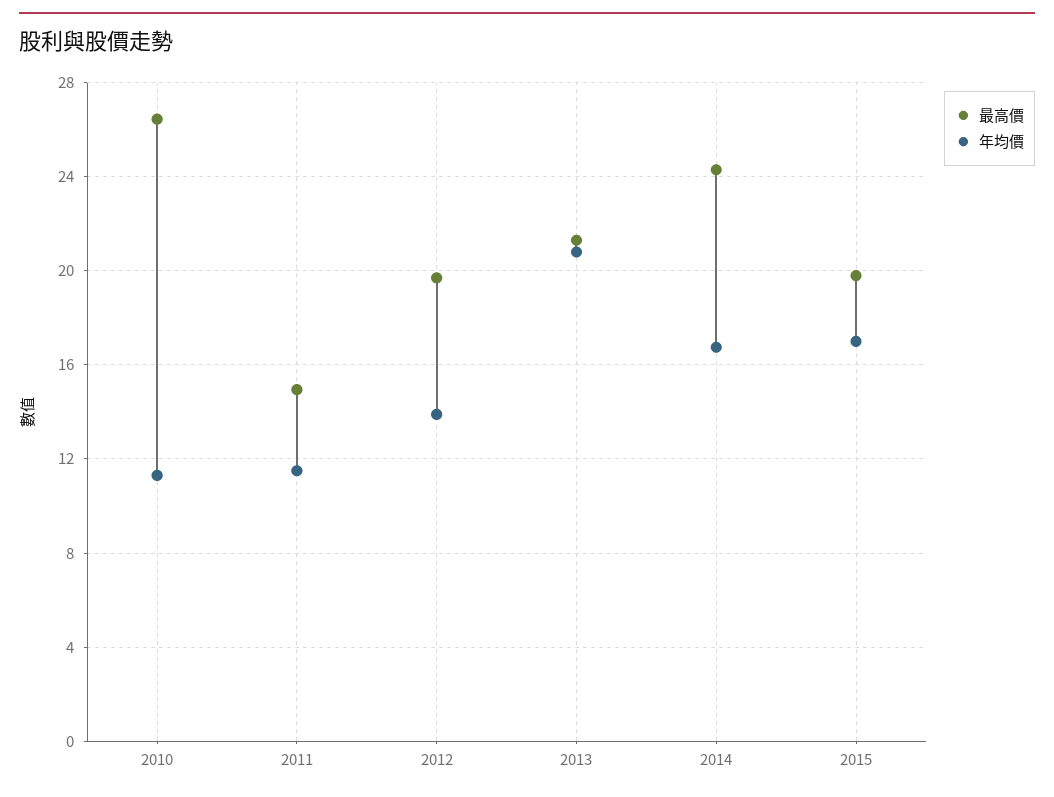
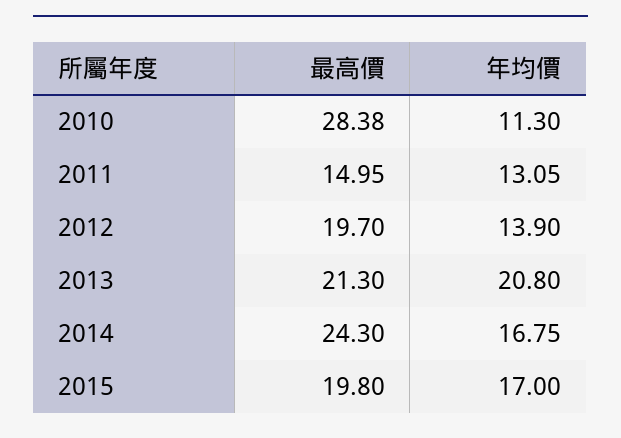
  {
    "最高價": {
-     "2010": 26.5,
+     "2010": 28.38,
      "2011": 14.95,
      "2012": 19.7,
      "2013": 21.3,
      "2014": 24.3,
      "2015": 19.8
    },
    "年均價": {
      "2010": 11.3,
-     "2011": 11.5,
+     "2011": 13.05,
      "2012": 13.9,
      "2013": 20.8,
      "2014": 16.75,
      "2015": 17
    }
  }

